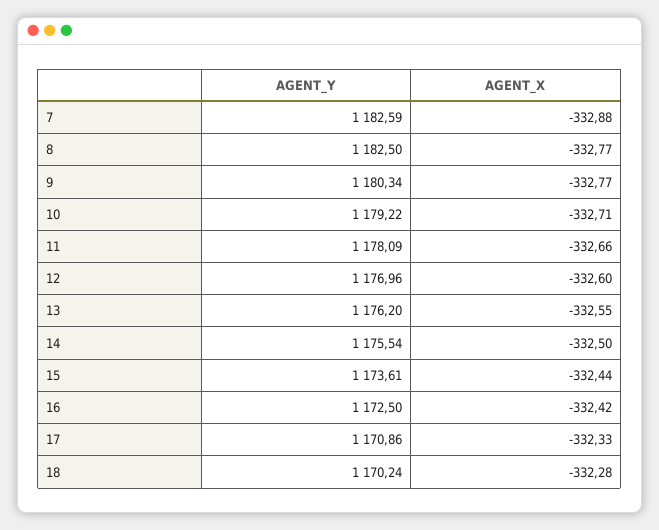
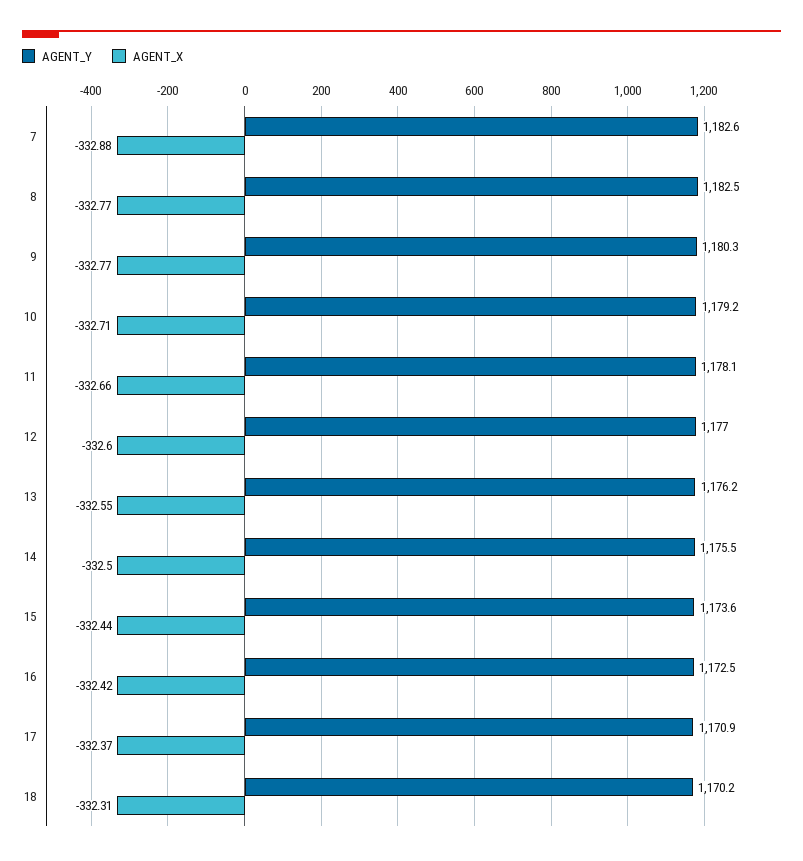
  {
    "AGENT_Y": {
      "7": 1182.59,
      "8": 1182.5,
      "9": 1180.34,
      "10": 1179.22,
      "11": 1178.09,
      "12": 1176.96,
      "13": 1176.2,
      "14": 1175.54,
      "15": 1173.61,
      "16": 1172.5,
      "17": 1170.86,
      "18": 1170.24
    },
    "AGENT_X": {
      "7": -332.88,
      "8": -332.77,
      "9": -332.77,
      "10": -332.71,
      "11": -332.66,
      "12": -332.6,
      "13": -332.55,
      "14": -332.5,
      "15": -332.44,
      "16": -332.42,
-     "17": -332.33,
+     "17": -332.37,
-     "18": -332.28
+     "18": -332.31
    }
  }

